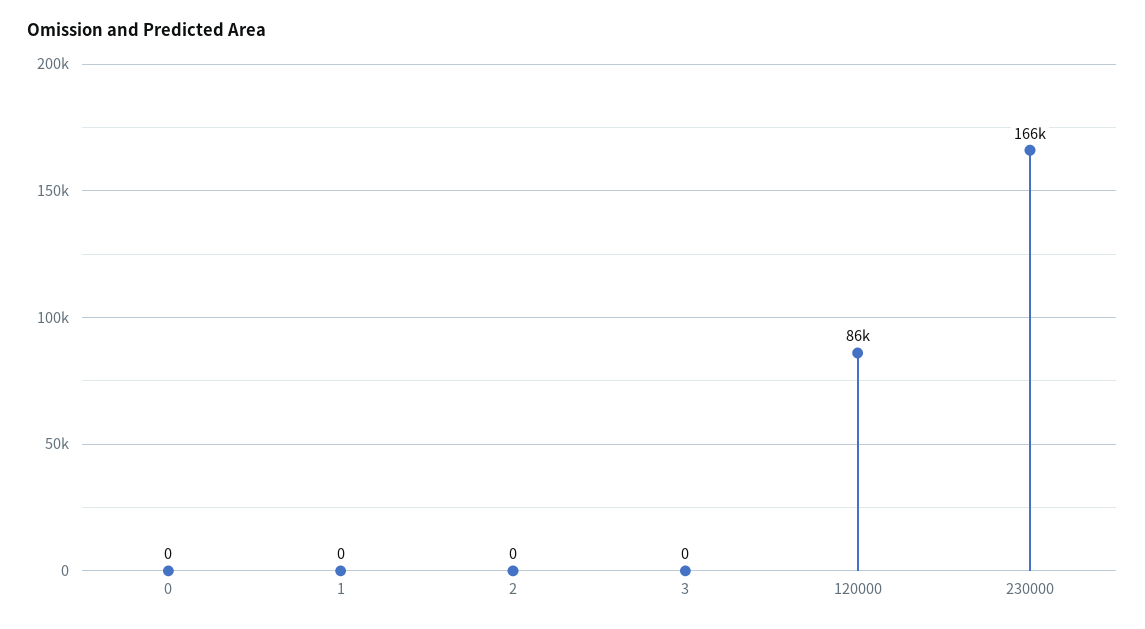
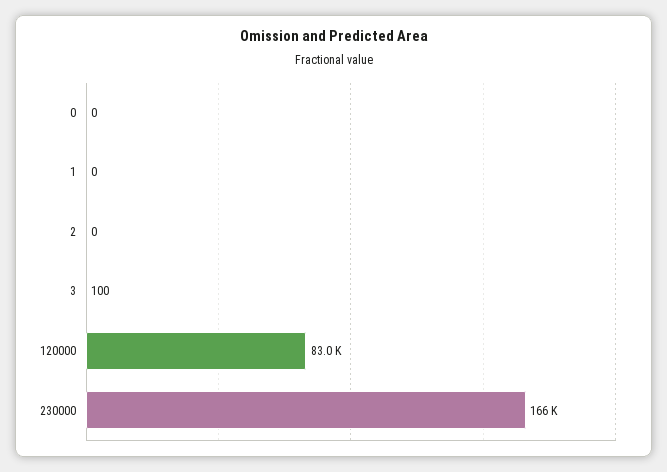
  {
    "0": 0,
    "1": 0,
    "2": 0,
-   "3": 0,
+   "3": 100,
-   "120000": 86000,
+   "120000": 83000,
    "230000": 166000
  }

